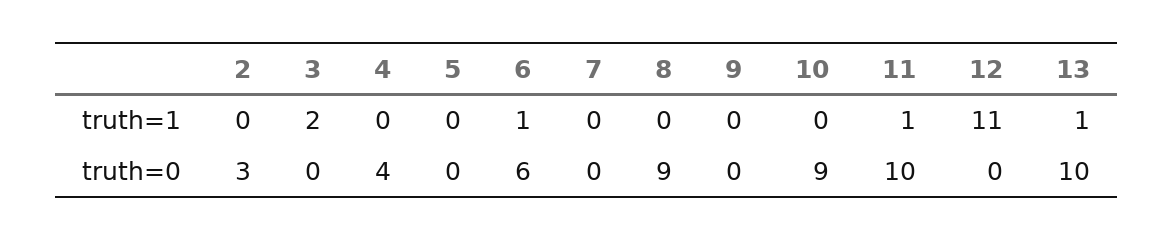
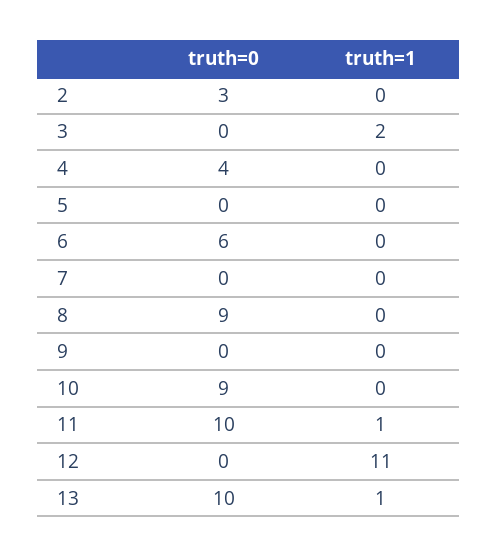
  {
    "2": {
      "truth=1": 0,
      "truth=0": 3
    },
    "3": {
      "truth=1": 2,
      "truth=0": 0
    },
    "4": {
      "truth=1": 0,
      "truth=0": 4
    },
    "5": {
      "truth=1": 0,
      "truth=0": 0
    },
    "6": {
-     "truth=1": 1,
+     "truth=1": 0,
      "truth=0": 6
    },
    "7": {
      "truth=1": 0,
      "truth=0": 0
    },
    "8": {
      "truth=1": 0,
      "truth=0": 9
    },
    "9": {
      "truth=1": 0,
      "truth=0": 0
    },
    "10": {
      "truth=1": 0,
      "truth=0": 9
    },
    "11": {
      "truth=1": 1,
      "truth=0": 10
    },
    "12": {
      "truth=1": 11,
      "truth=0": 0
    },
    "13": {
      "truth=1": 1,
      "truth=0": 10
    }
  }

